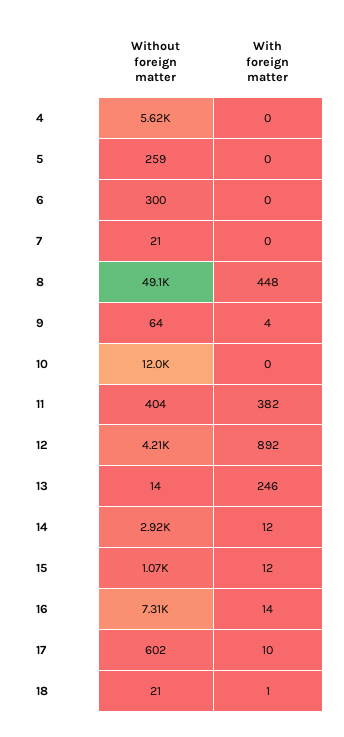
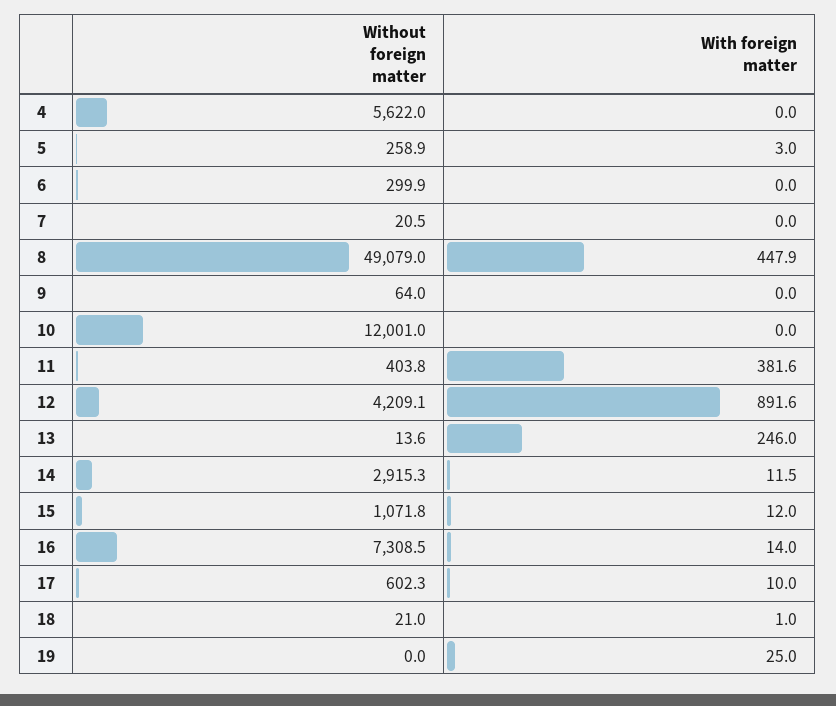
  {
    "Without foreign matter": {
      "4": 5622,
      "5": 258.9,
      "6": 299.9,
      "7": 20.5,
      "8": 49079,
      "9": 64,
      "10": 12001,
      "11": 403.8,
      "12": 4209.1,
      "13": 13.6,
      "14": 2915.3,
      "15": 1071.8,
      "16": 7308.5,
      "17": 602.3,
-     "18": 21
+     "18": 21,
+     "19": 0
    },
    "With foreign matter": {
      "4": 0,
-     "5": 0,
+     "5": 3,
      "6": 0,
      "7": 0,
      "8": 447.9,
-     "9": 4,
+     "9": 0,
      "10": 0,
      "11": 381.6,
      "12": 891.6,
      "13": 246,
      "14": 11.5,
      "15": 12,
      "16": 14,
      "17": 10,
-     "18": 1
+     "18": 1,
+     "19": 25
    }
  }

